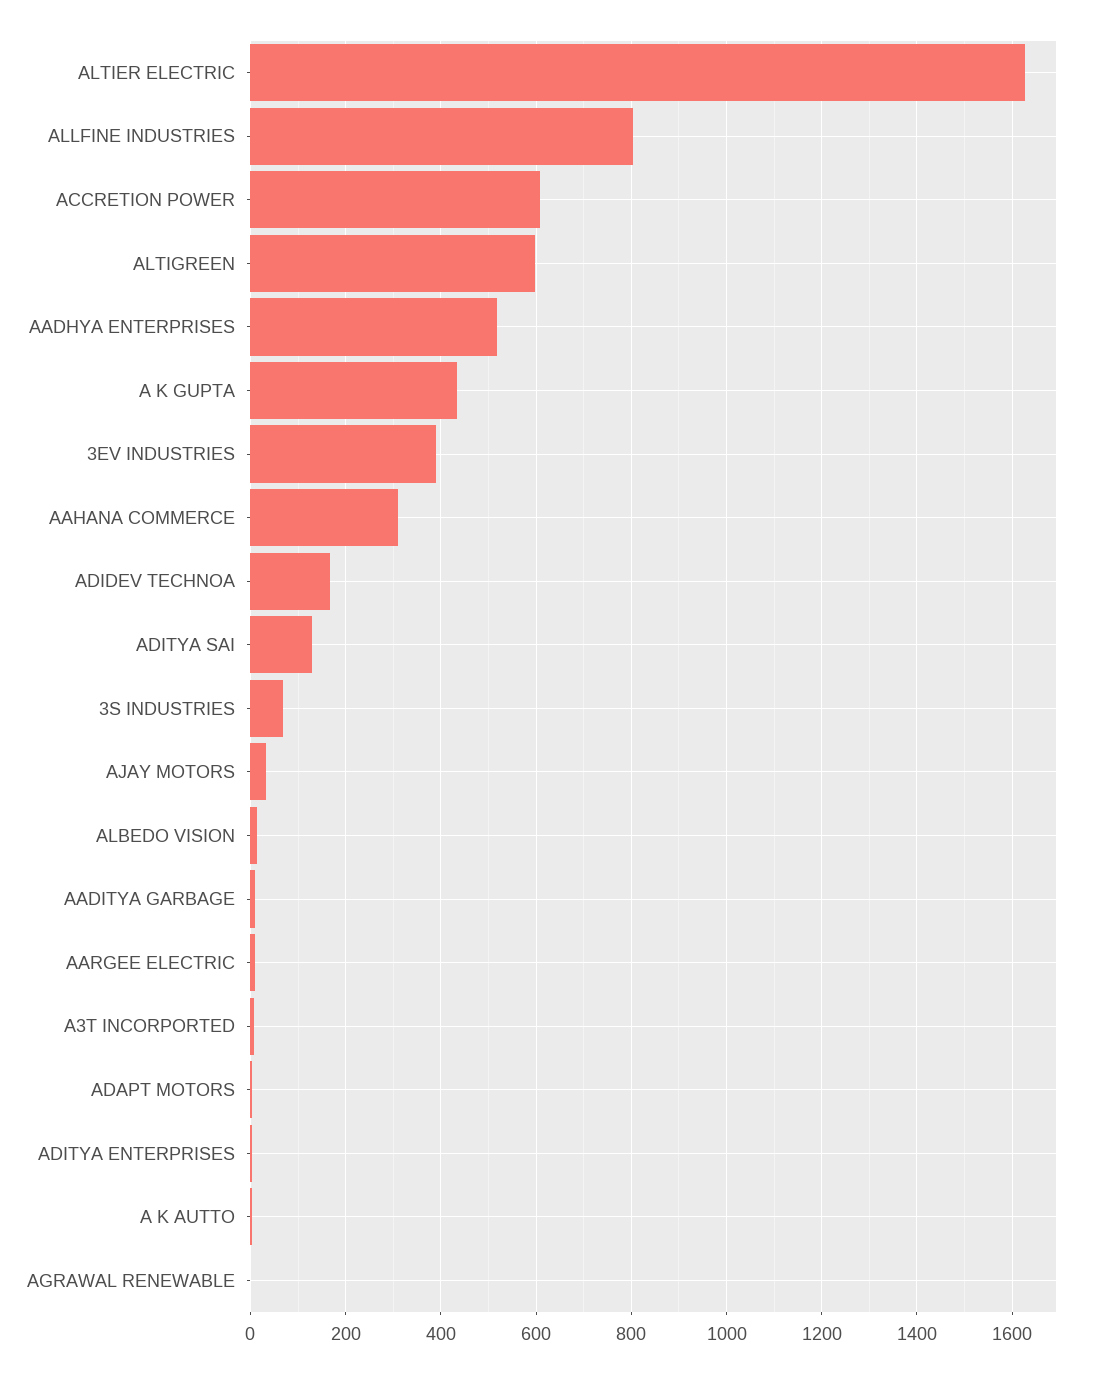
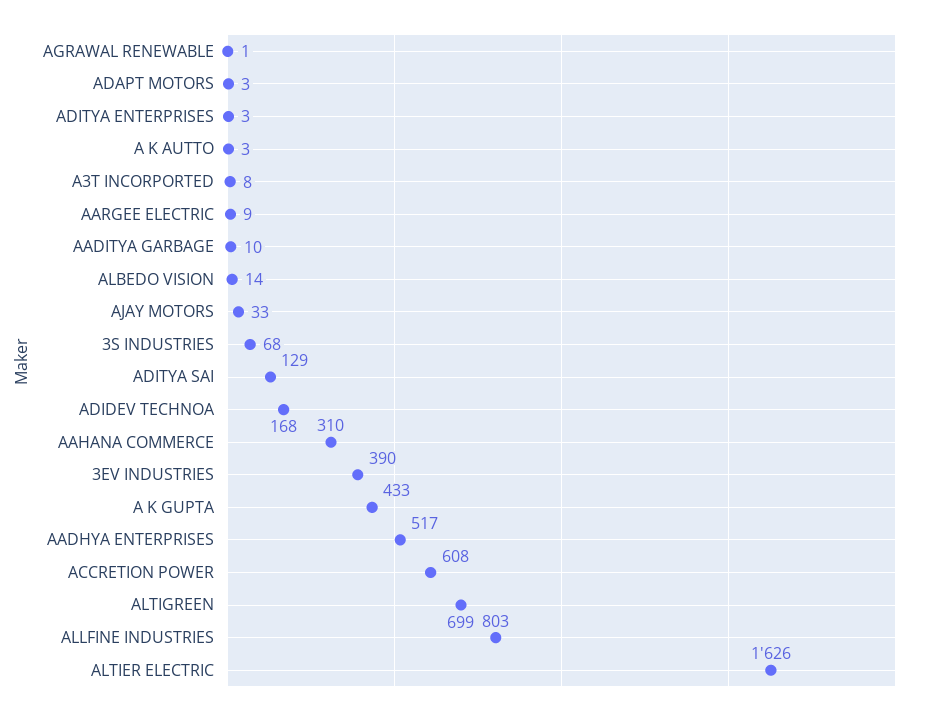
  {
    "ALTIER ELECTRIC": 1626,
    "ALLFINE INDUSTRIES": 803,
    "ACCRETION POWER": 608,
-   "ALTIGREEN": 600,
+   "ALTIGREEN": 699,
    "AADHYA ENTERPRISES": 517,
    "A K GUPTA": 433,
    "3EV INDUSTRIES": 390,
    "AAHANA COMMERCE": 310,
    "ADIDEV TECHNOA": 168,
    "ADITYA SAI": 129,
    "3S INDUSTRIES": 68,
    "AJAY MOTORS": 33,
    "ALBEDO VISION": 14,
    "AADITYA GARBAGE": 10,
    "AARGEE ELECTRIC": 9,
    "A3T INCORPORTED": 8,
    "ADAPT MOTORS": 3,
    "ADITYA ENTERPRISES": 3,
    "A K AUTTO": 3,
    "AGRAWAL RENEWABLE": 1
  }

